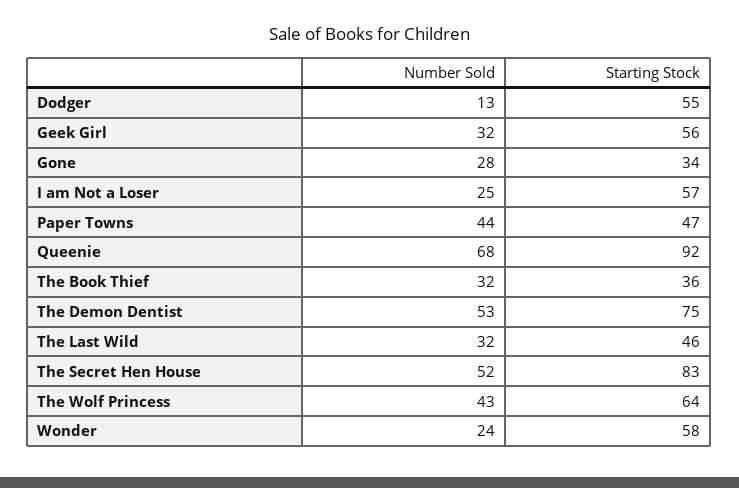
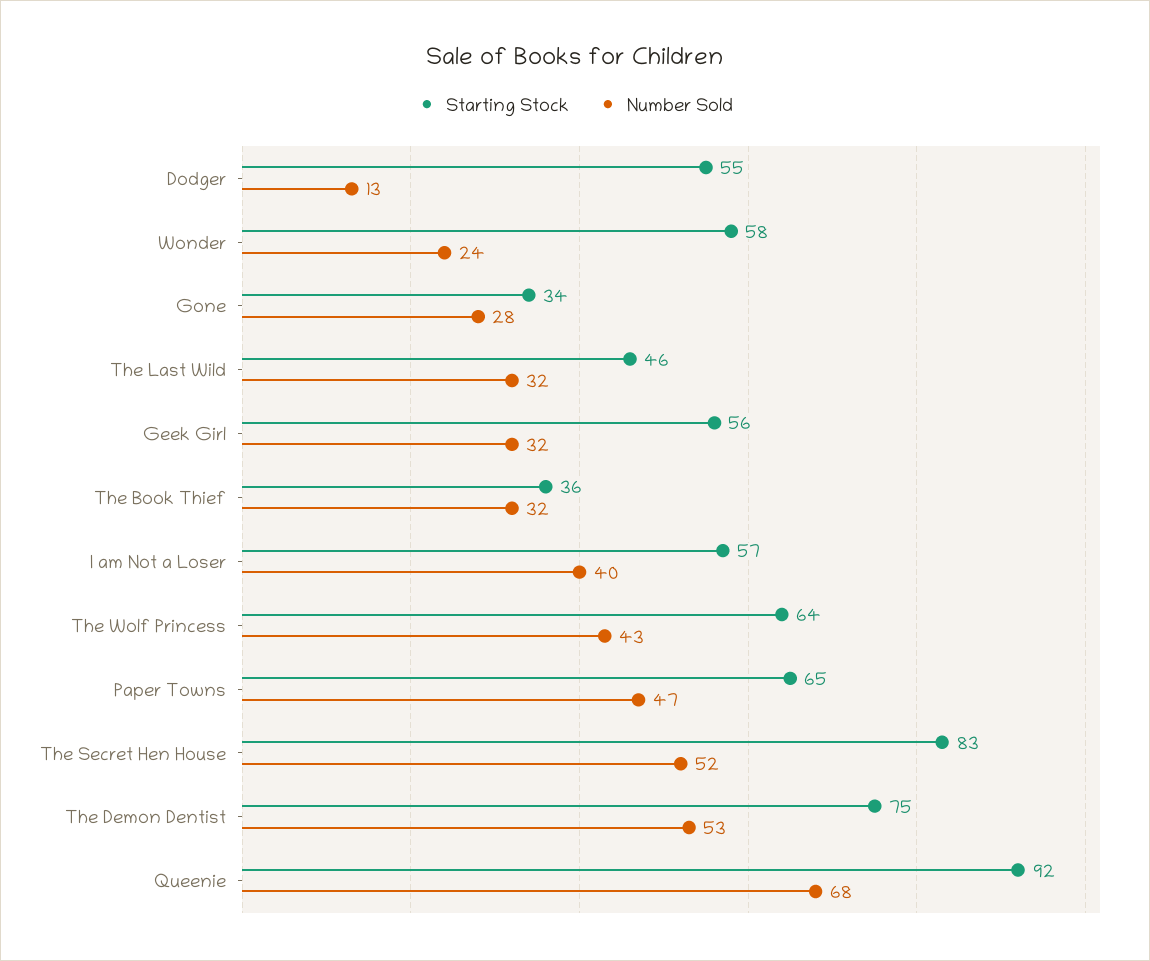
  {
    "Number Sold": {
      "Dodger": 13,
      "Geek Girl": 32,
      "Gone": 28,
-     "I am Not a Loser": 25,
+     "I am Not a Loser": 40,
-     "Paper Towns": 44,
+     "Paper Towns": 47,
      "Queenie": 68,
      "The Book Thief": 32,
      "The Demon Dentist": 53,
      "The Last Wild": 32,
      "The Secret Hen House": 52,
      "The Wolf Princess": 43,
      "Wonder": 24
    },
    "Starting Stock": {
      "Dodger": 55,
      "Geek Girl": 56,
      "Gone": 34,
      "I am Not a Loser": 57,
-     "Paper Towns": 47,
+     "Paper Towns": 65,
      "Queenie": 92,
      "The Book Thief": 36,
      "The Demon Dentist": 75,
      "The Last Wild": 46,
      "The Secret Hen House": 83,
      "The Wolf Princess": 64,
      "Wonder": 58
    }
  }

